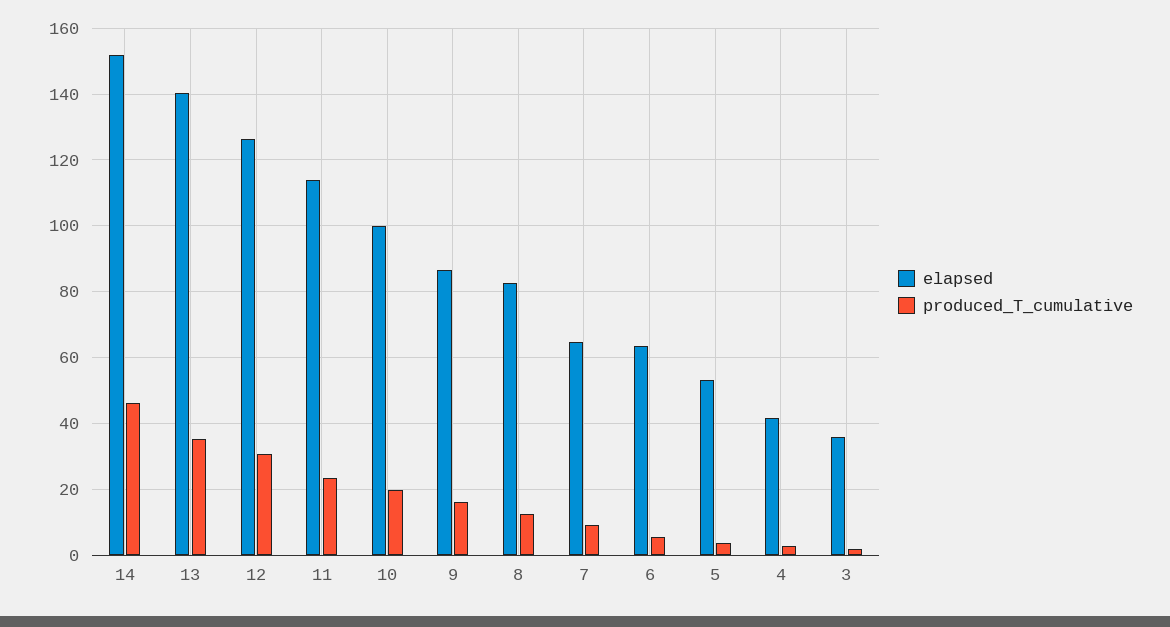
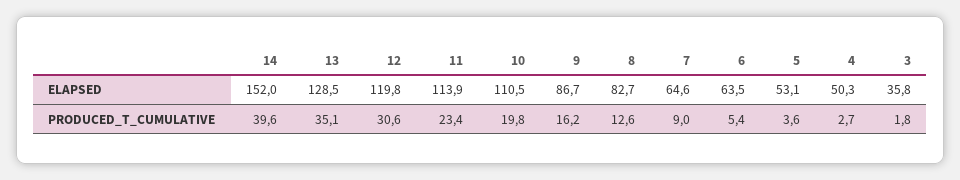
  {
    "elapsed": {
      "14": 152,
-     "13": 140,
+     "13": 128.5,
-     "12": 126,
+     "12": 119.8,
      "11": 113.9,
-     "10": 100,
+     "10": 110.5,
      "9": 86.7,
      "8": 82.7,
      "7": 64.6,
      "6": 63.5,
      "5": 53.1,
-     "4": 42,
+     "4": 50.3,
      "3": 35.8
    },
    "produced_T_cumulative": {
-     "14": 46,
+     "14": 39.6,
      "13": 35.1,
      "12": 30.6,
      "11": 23.4,
      "10": 19.8,
      "9": 16.2,
      "8": 12.6,
      "7": 9,
      "6": 5.4,
      "5": 3.6,
      "4": 2.7,
      "3": 1.8
    }
  }

